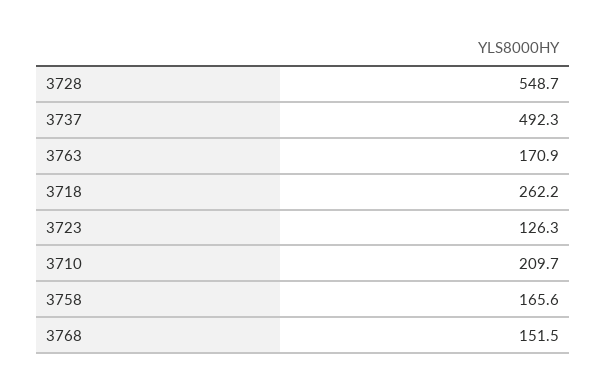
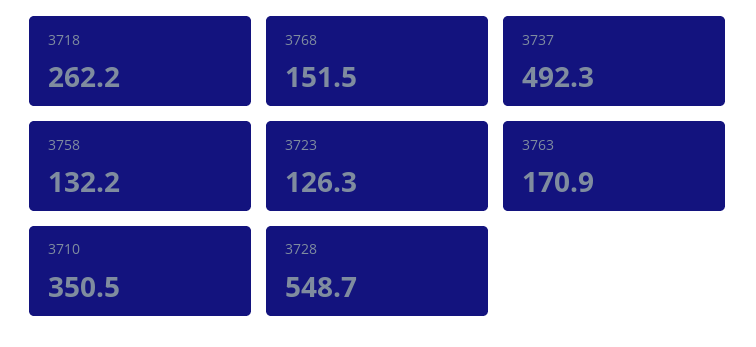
  {
    "3728": 548.7,
    "3737": 492.3,
    "3763": 170.9,
    "3718": 262.2,
    "3723": 126.3,
-   "3710": 209.7,
+   "3710": 350.5,
-   "3758": 165.6,
+   "3758": 132.2,
    "3768": 151.5
  }

